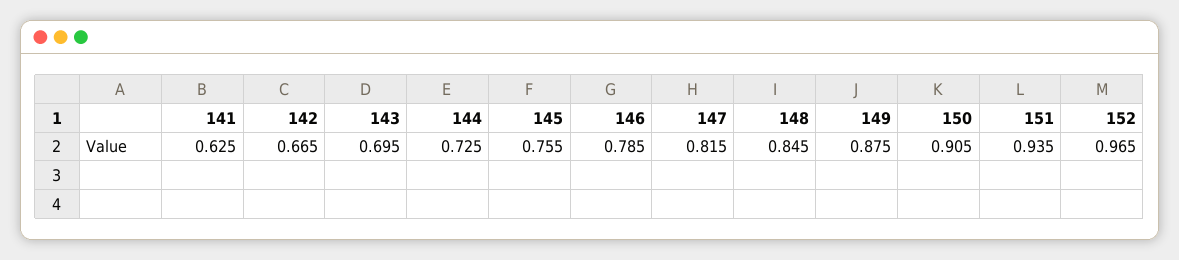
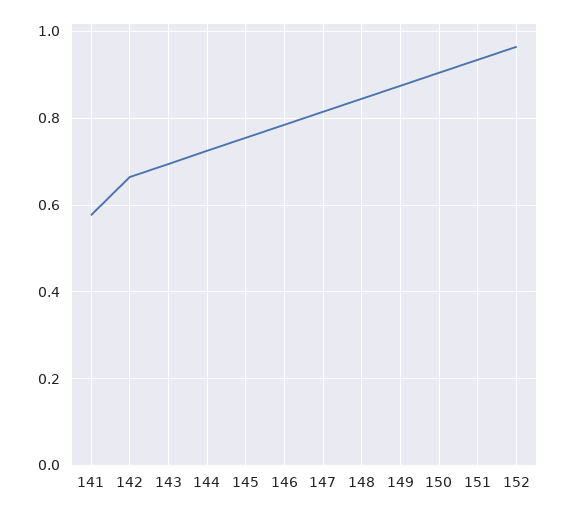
  {
-   "141": 0.625,
+   "141": 0.58,
    "142": 0.665,
    "143": 0.695,
    "144": 0.725,
    "145": 0.755,
    "146": 0.785,
    "147": 0.815,
    "148": 0.845,
    "149": 0.875,
    "150": 0.905,
    "151": 0.935,
    "152": 0.965
  }

